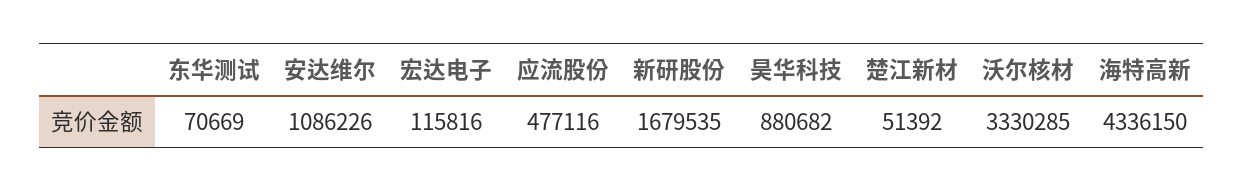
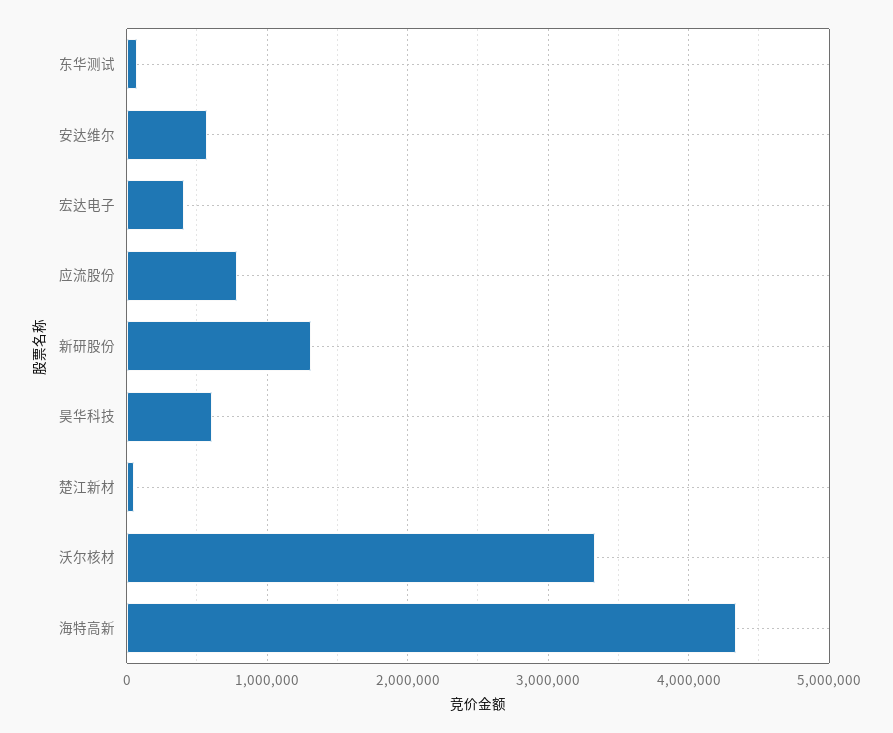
  {
    "东华测试": 70669,
-   "安达维尔": 1086226,
+   "安达维尔": 600000,
-   "宏达电子": 115816,
+   "宏达电子": 400000,
-   "应流股份": 477116,
+   "应流股份": 800000,
-   "新研股份": 1679535,
+   "新研股份": 1300000,
-   "昊华科技": 880682,
+   "昊华科技": 600000,
    "楚江新材": 51392,
    "沃尔核材": 3330285,
    "海特高新": 4336150
  }

